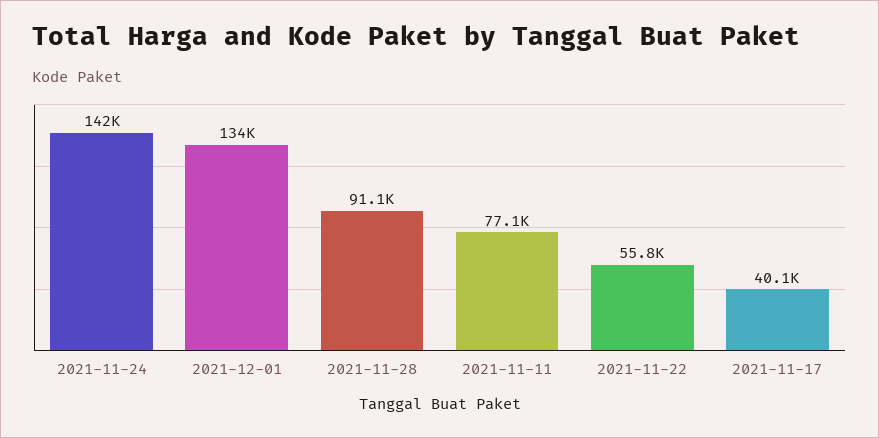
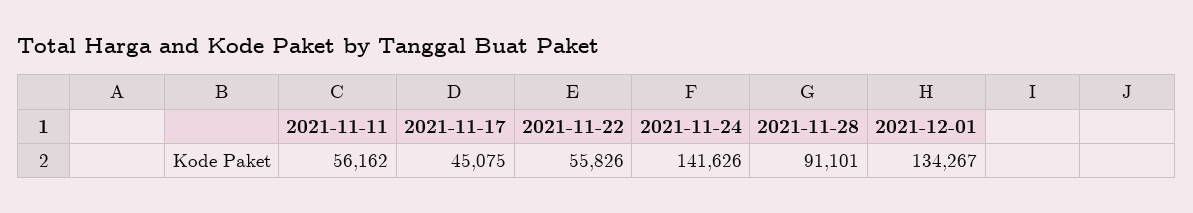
  {
    "2021-11-24": 141626,
    "2021-12-01": 134267,
    "2021-11-28": 91101,
-   "2021-11-11": 77100,
+   "2021-11-11": 56162,
    "2021-11-22": 55826,
-   "2021-11-17": 40100
+   "2021-11-17": 45075
  }

